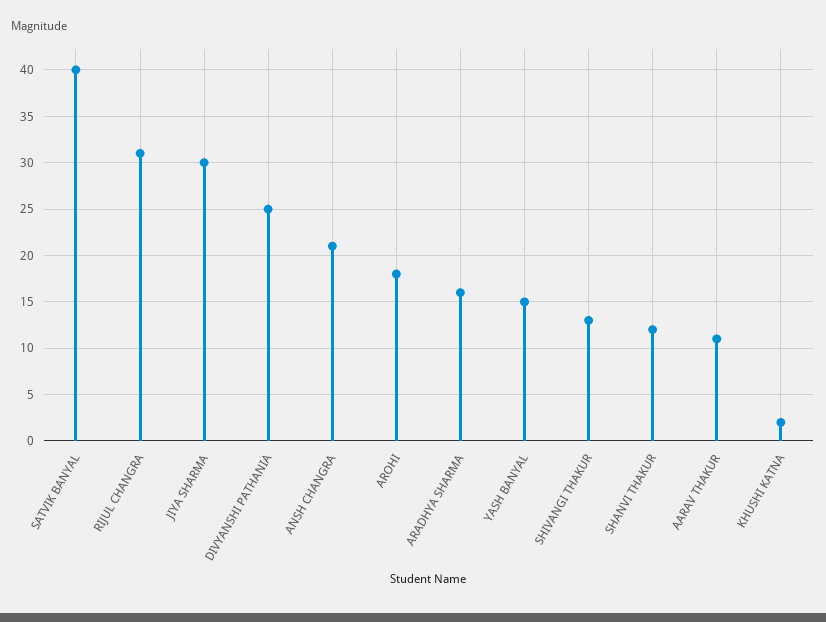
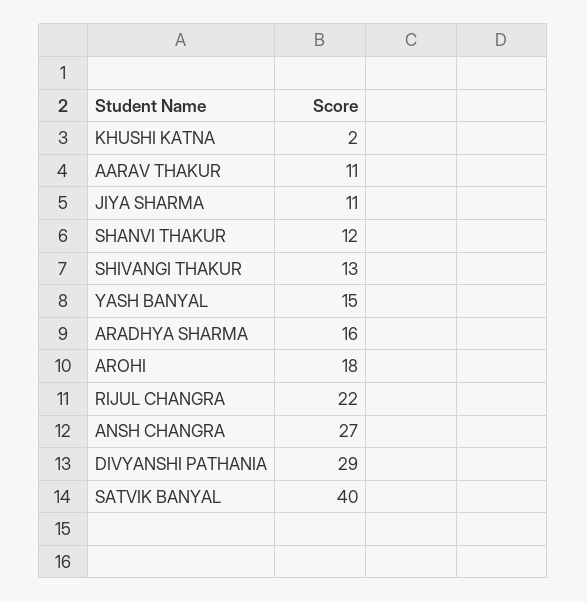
  {
    "SATVIK BANYAL": 40,
-   "RIJUL CHANGRA": 31,
+   "RIJUL CHANGRA": 22,
-   "JIYA SHARMA": 30,
+   "JIYA SHARMA": 11,
-   "DIVYANSHI PATHANIA": 25,
+   "DIVYANSHI PATHANIA": 29,
-   "ANSH CHANGRA": 21,
+   "ANSH CHANGRA": 27,
    "AROHI": 18,
    "ARADHYA SHARMA": 16,
    "YASH BANYAL": 15,
    "SHIVANGI THAKUR": 13,
    "SHANVI THAKUR": 12,
    "AARAV THAKUR": 11,
    "KHUSHI KATNA": 2
  }

